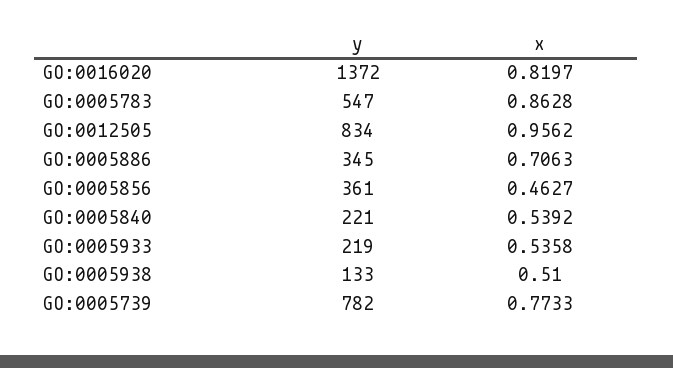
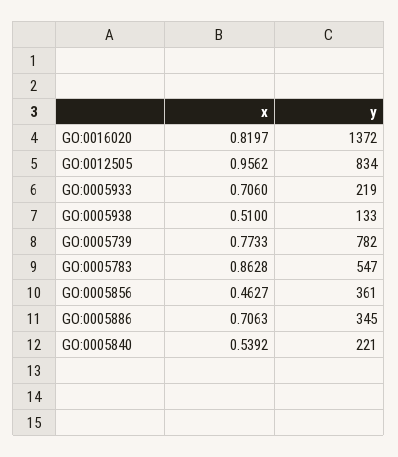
  {
    "y": {
      "GO:0016020": 1372,
      "GO:0005783": 547,
      "GO:0012505": 834,
      "GO:0005886": 345,
      "GO:0005856": 361,
      "GO:0005840": 221,
      "GO:0005933": 219,
      "GO:0005938": 133,
      "GO:0005739": 782
    },
    "x": {
      "GO:0016020": 0.8197,
      "GO:0005783": 0.8628,
      "GO:0012505": 0.9562,
      "GO:0005886": 0.7063,
      "GO:0005856": 0.4627,
      "GO:0005840": 0.5392,
-     "GO:0005933": 0.5358,
+     "GO:0005933": 0.706,
      "GO:0005938": 0.51,
      "GO:0005739": 0.7733
    }
  }

